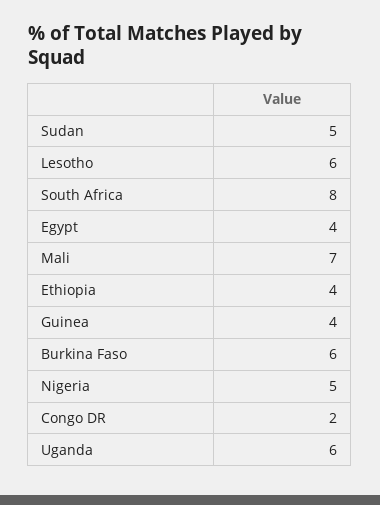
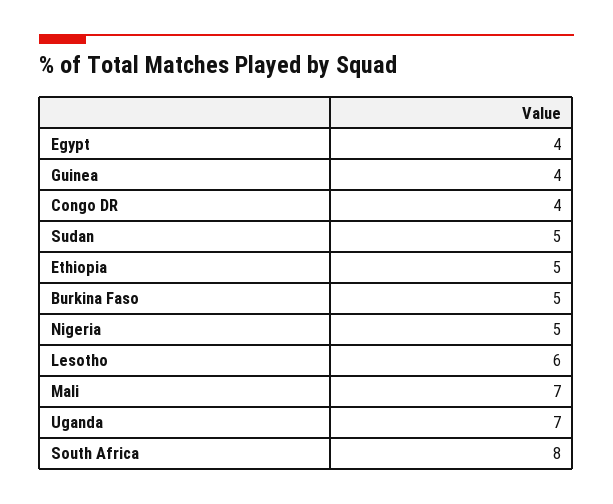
  {
    "Sudan": 5,
    "Lesotho": 6,
    "South Africa": 8,
    "Egypt": 4,
    "Mali": 7,
-   "Ethiopia": 4,
+   "Ethiopia": 5,
    "Guinea": 4,
-   "Burkina Faso": 6,
+   "Burkina Faso": 5,
    "Nigeria": 5,
-   "Congo DR": 2,
+   "Congo DR": 4,
-   "Uganda": 6
+   "Uganda": 7
  }

